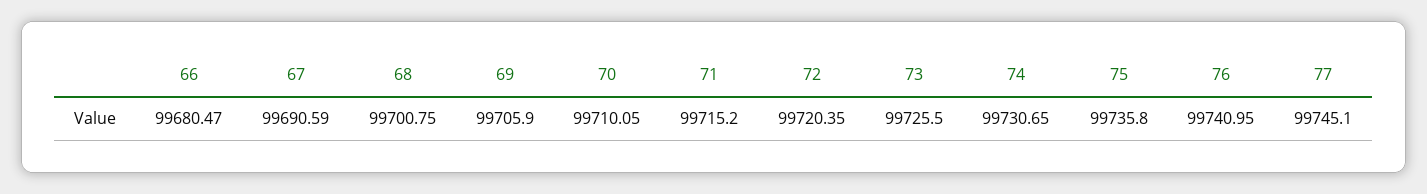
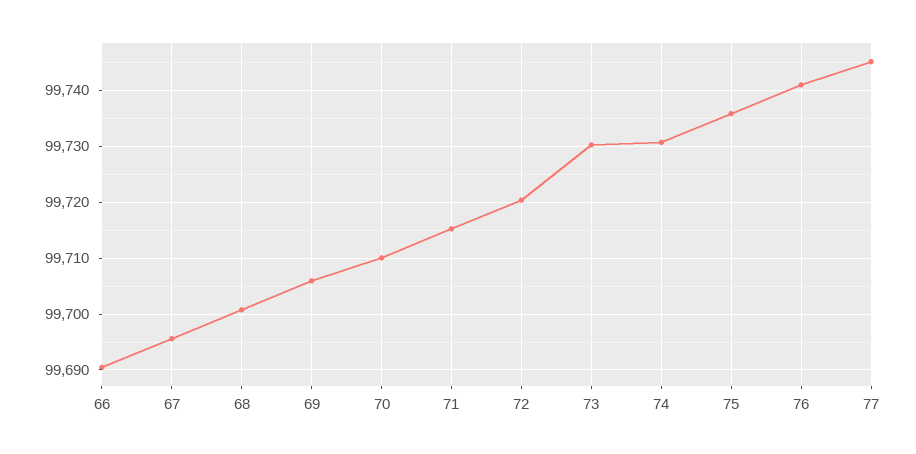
  {
-   "66": 99680.47,
+   "66": 99690,
-   "67": 99690.59,
+   "67": 99696,
    "68": 99700.75,
    "69": 99705.9,
    "70": 99710.05,
    "71": 99715.2,
    "72": 99720.35,
-   "73": 99725.5,
+   "73": 99730,
    "74": 99730.65,
    "75": 99735.8,
    "76": 99740.95,
    "77": 99745.1
  }

